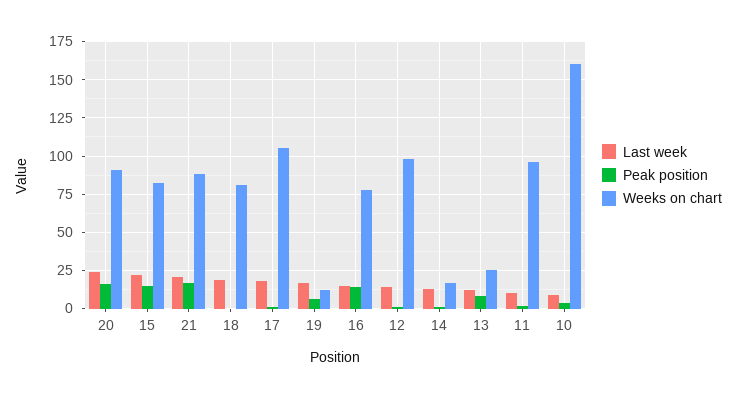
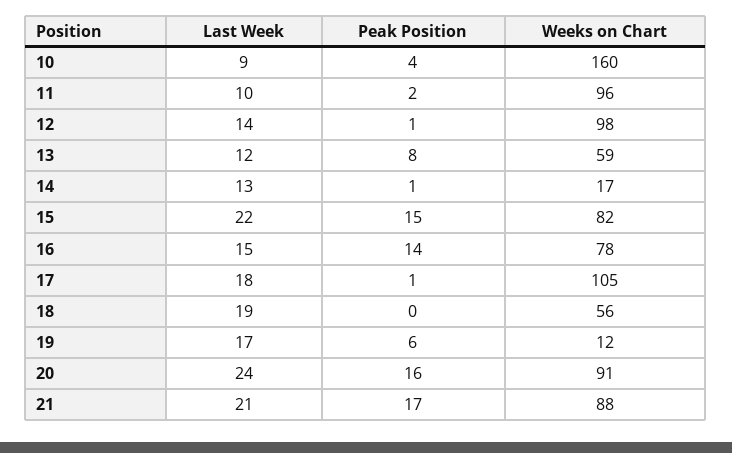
  {
    "Last week": {
      "20": 24,
      "15": 22,
      "21": 21,
      "18": 19,
      "17": 18,
      "19": 17,
      "16": 15,
      "12": 14,
      "14": 13,
      "13": 12,
      "11": 10,
      "10": 9
    },
    "Peak position": {
      "20": 16,
      "15": 15,
      "21": 17,
      "18": 0,
      "17": 1,
      "19": 6,
      "16": 14,
      "12": 1,
      "14": 1,
      "13": 8,
      "11": 2,
      "10": 4
    },
    "Weeks on chart": {
      "20": 91,
      "15": 82,
      "21": 88,
-     "18": 80,
+     "18": 56,
      "17": 105,
      "19": 12,
      "16": 78,
      "12": 98,
      "14": 17,
-     "13": 25,
+     "13": 59,
      "11": 96,
      "10": 160
    }
  }

